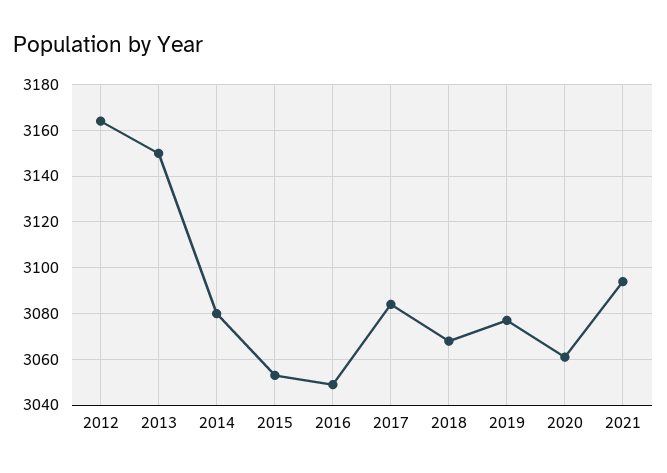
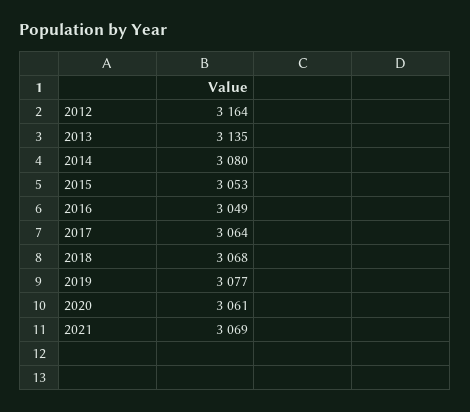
  {
    "2012": 3164,
-   "2013": 3150,
+   "2013": 3135,
    "2014": 3080,
    "2015": 3053,
    "2016": 3049,
-   "2017": 3085,
+   "2017": 3064,
    "2018": 3068,
    "2019": 3077,
    "2020": 3061,
-   "2021": 3095
+   "2021": 3069
  }

